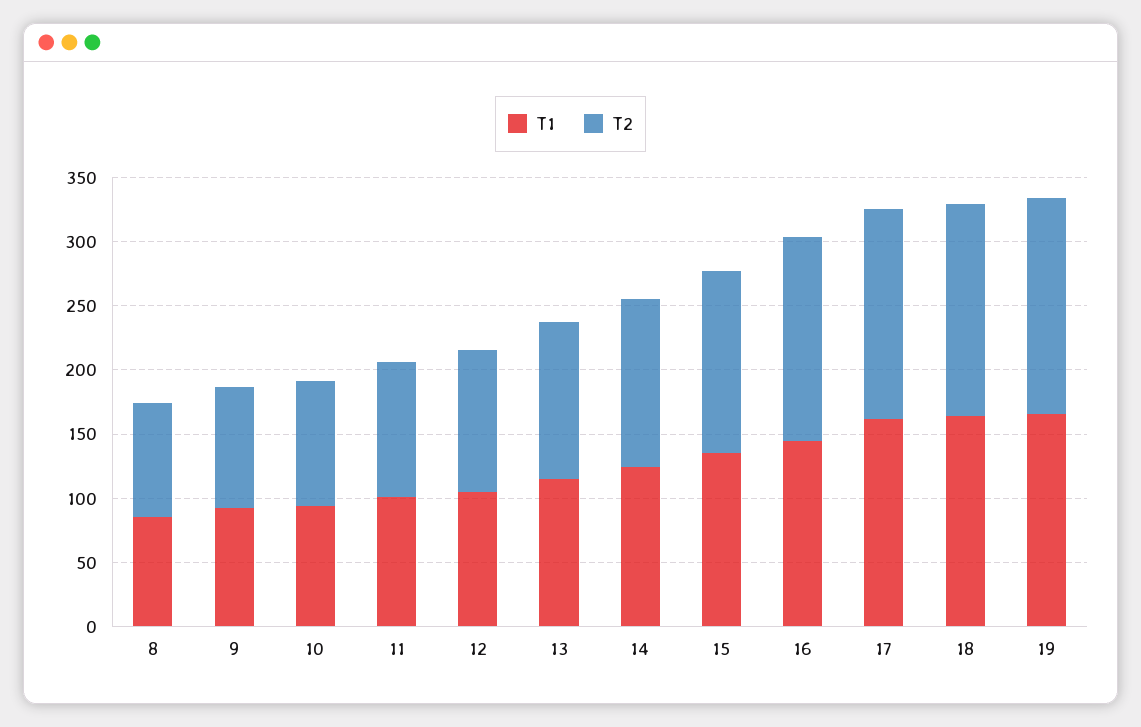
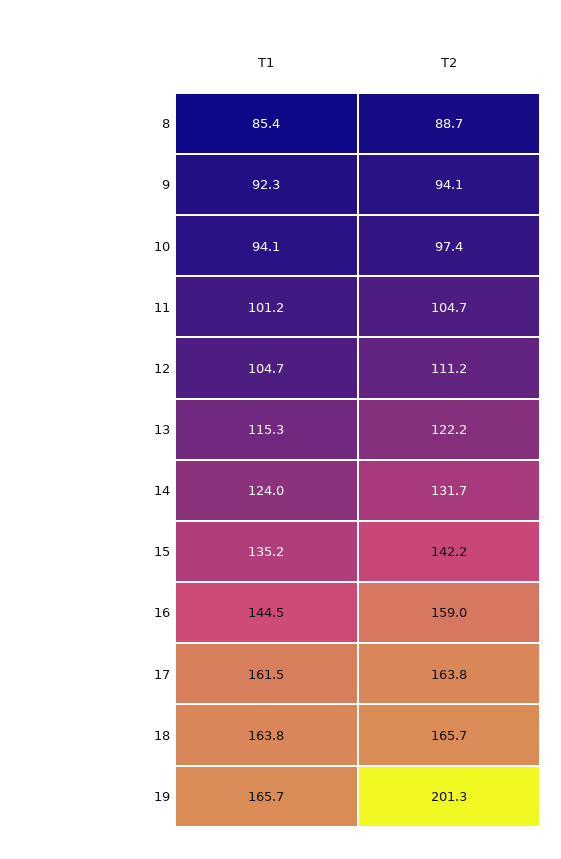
  {
    "T1": {
      "8": 85.4,
      "9": 92.3,
      "10": 94.1,
      "11": 101.2,
      "12": 104.7,
      "13": 115.3,
      "14": 124,
      "15": 135.2,
      "16": 144.5,
      "17": 161.5,
      "18": 163.8,
      "19": 165.7
    },
    "T2": {
      "8": 88.7,
      "9": 94.1,
      "10": 97.4,
      "11": 104.7,
      "12": 111.2,
      "13": 122.2,
      "14": 131.7,
      "15": 142.2,
      "16": 159,
      "17": 163.8,
      "18": 165.7,
-     "19": 170
+     "19": 201.3
    }
  }

